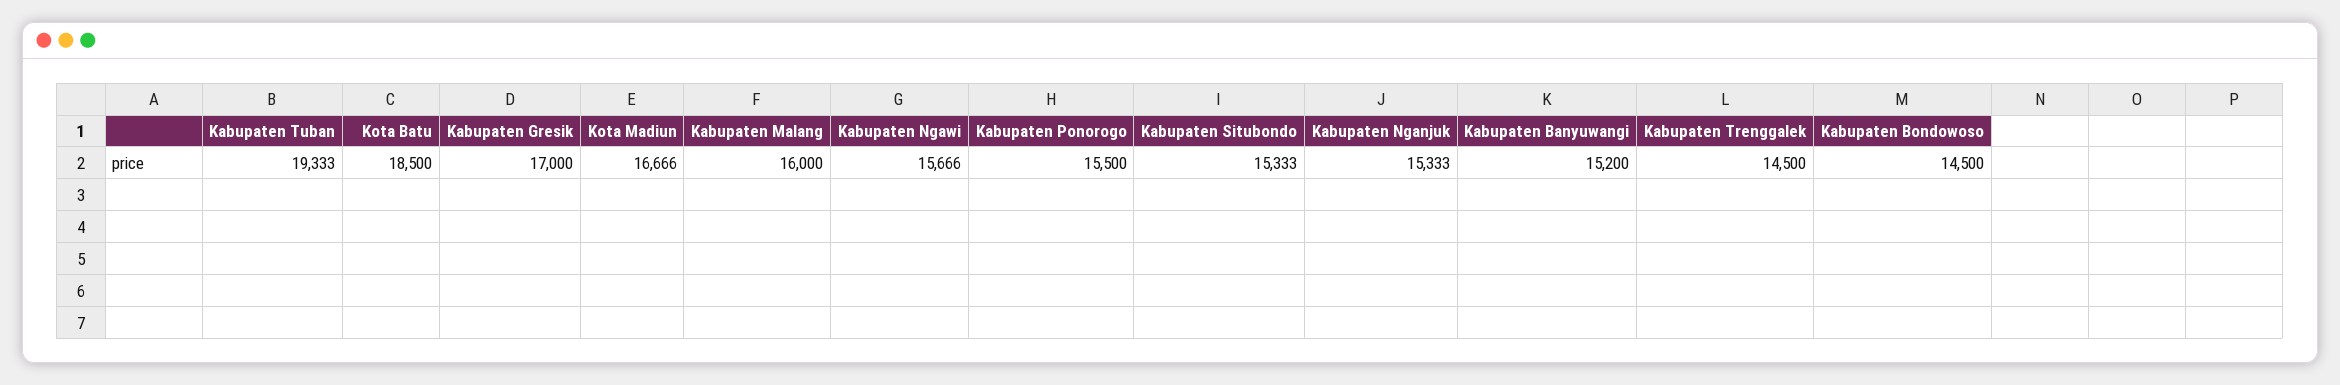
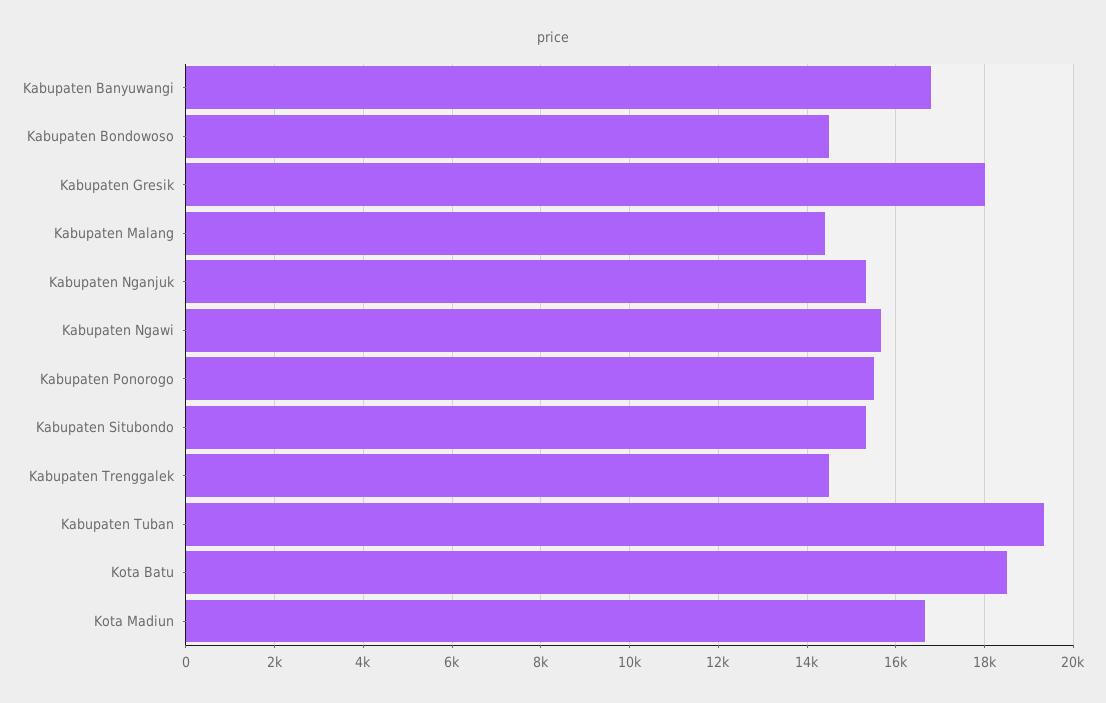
  {
    "Kabupaten Tuban": 19333,
    "Kota Batu": 18500,
-   "Kabupaten Gresik": 17000,
+   "Kabupaten Gresik": 18000,
    "Kota Madiun": 16666,
-   "Kabupaten Malang": 16000,
+   "Kabupaten Malang": 14400,
    "Kabupaten Ngawi": 15666,
    "Kabupaten Ponorogo": 15500,
    "Kabupaten Situbondo": 15333,
    "Kabupaten Nganjuk": 15333,
-   "Kabupaten Banyuwangi": 15200,
+   "Kabupaten Banyuwangi": 16800,
    "Kabupaten Trenggalek": 14500,
    "Kabupaten Bondowoso": 14500
  }

